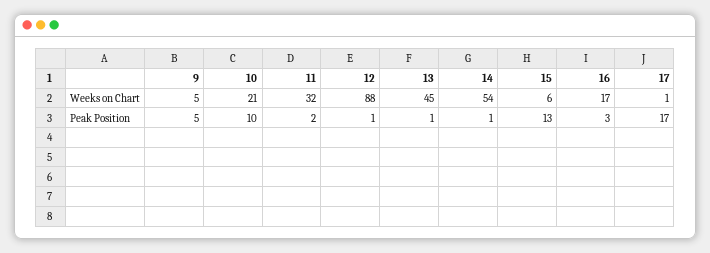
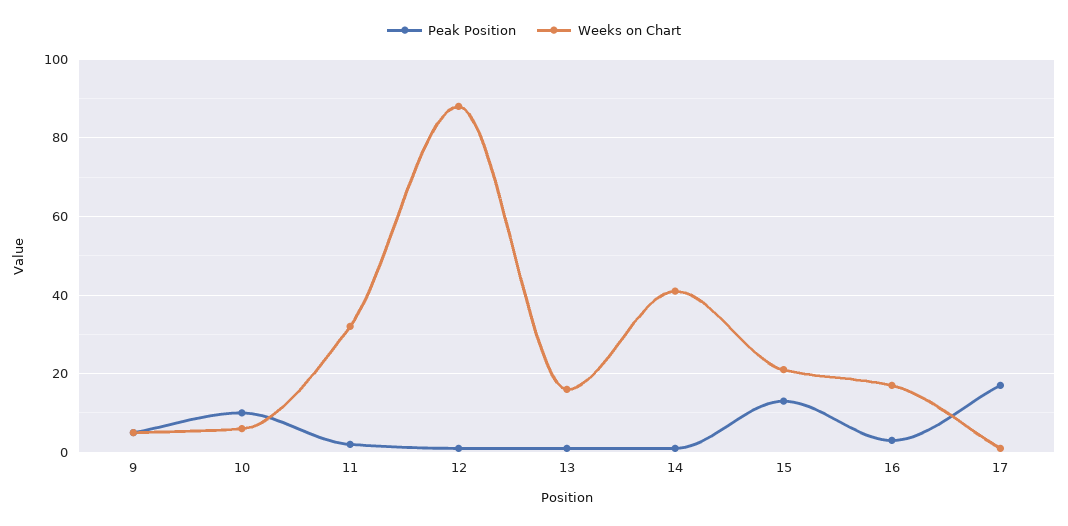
  {
    "Weeks on Chart": {
      "9": 5,
-     "10": 21,
+     "10": 5,
      "11": 32,
      "12": 88,
-     "13": 45,
+     "13": 15,
-     "14": 54,
+     "14": 40,
-     "15": 6,
+     "15": 20,
      "16": 17,
      "17": 1
    },
    "Peak Position": {
      "9": 5,
      "10": 10,
      "11": 2,
      "12": 1,
      "13": 1,
      "14": 1,
      "15": 13,
      "16": 3,
      "17": 17
    }
  }

